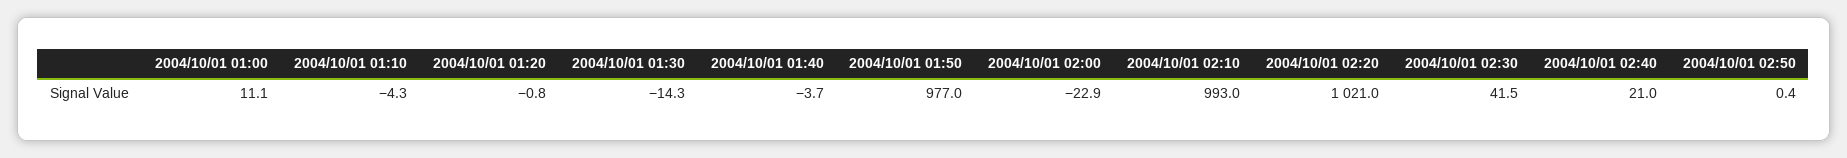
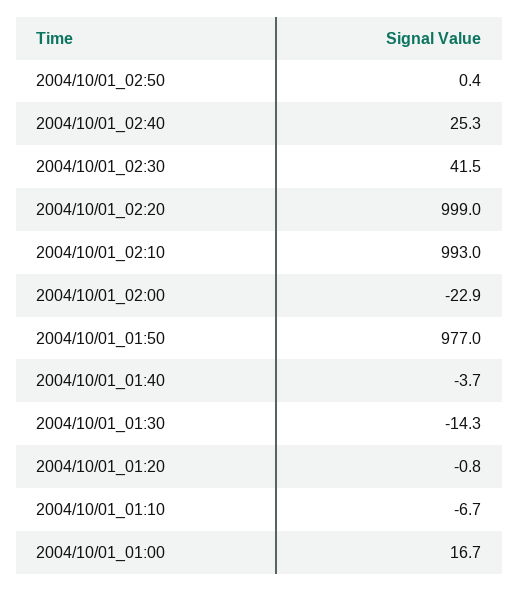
  {
-   "2004/10/01 01:00": 11.1,
+   "2004/10/01 01:00": 16.7,
-   "2004/10/01 01:10": -4.3,
+   "2004/10/01 01:10": -6.7,
    "2004/10/01 01:20": -0.8,
    "2004/10/01 01:30": -14.3,
    "2004/10/01 01:40": -3.7,
    "2004/10/01 01:50": 977,
    "2004/10/01 02:00": -22.9,
    "2004/10/01 02:10": 993,
-   "2004/10/01 02:20": 1021,
+   "2004/10/01 02:20": 999,
    "2004/10/01 02:30": 41.5,
-   "2004/10/01 02:40": 21,
+   "2004/10/01 02:40": 25.3,
    "2004/10/01 02:50": 0.4
  }

